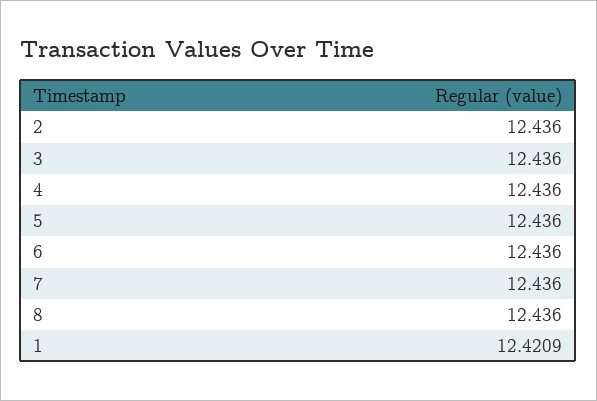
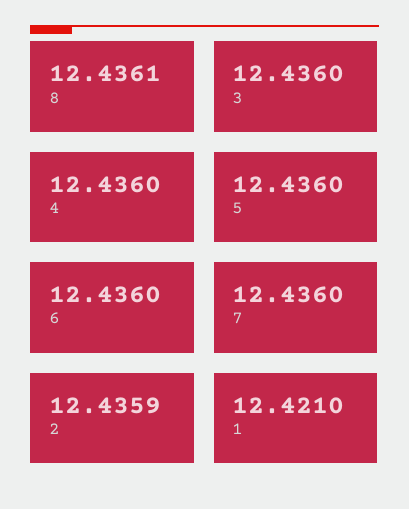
  {
-   "2": 12.436,
+   "2": 12.4359,
    "3": 12.436,
    "4": 12.436,
    "5": 12.436,
    "6": 12.436,
    "7": 12.436,
-   "8": 12.436,
+   "8": 12.4361,
-   "1": 12.4209
+   "1": 12.421
  }

